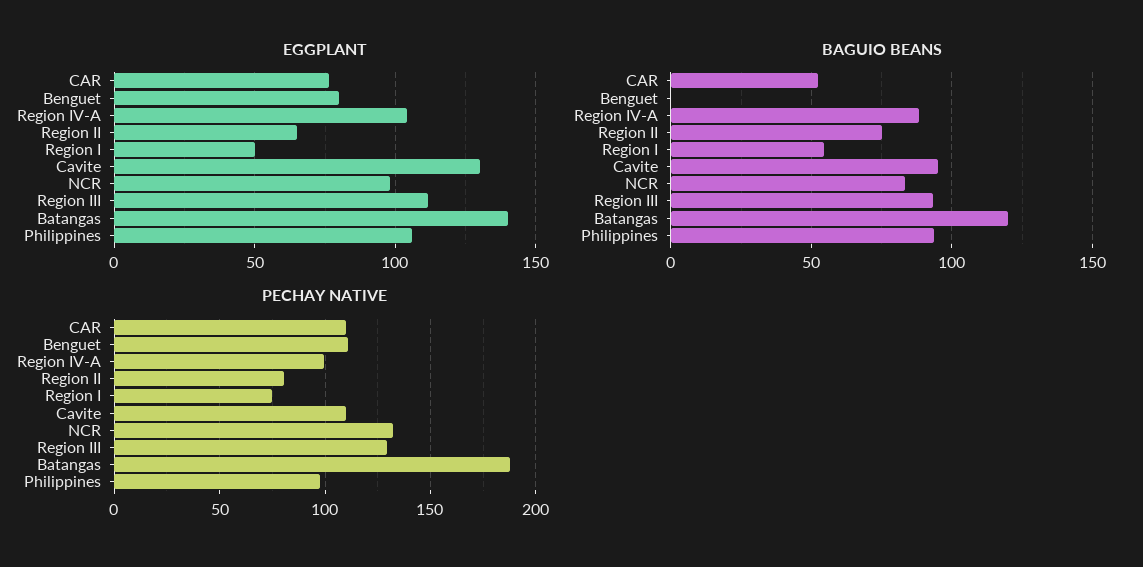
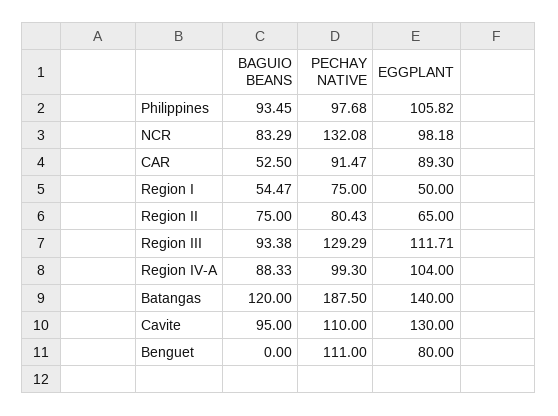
  {
    "EGGPLANT": {
-     "CAR": 75,
+     "CAR": 89.3,
      "Benguet": 80,
      "Region IV-A": 104,
      "Region II": 65,
      "Region I": 50,
      "Cavite": 130,
      "NCR": 98.18,
      "Region III": 111.71,
      "Batangas": 140,
      "Philippines": 105.82
    },
    "BAGUIO BEANS": {
      "CAR": 52.5,
      "Benguet": 0,
      "Region IV-A": 88.33,
      "Region II": 75,
      "Region I": 54.47,
      "Cavite": 95,
      "NCR": 83.29,
      "Region III": 93.38,
      "Batangas": 120,
      "Philippines": 93.45
    },
    "PECHAY NATIVE": {
-     "CAR": 110,
+     "CAR": 91.47,
      "Benguet": 111,
      "Region IV-A": 99.3,
      "Region II": 80.43,
      "Region I": 75,
      "Cavite": 110,
      "NCR": 132.08,
      "Region III": 129.29,
      "Batangas": 187.5,
      "Philippines": 97.68
    }
  }

